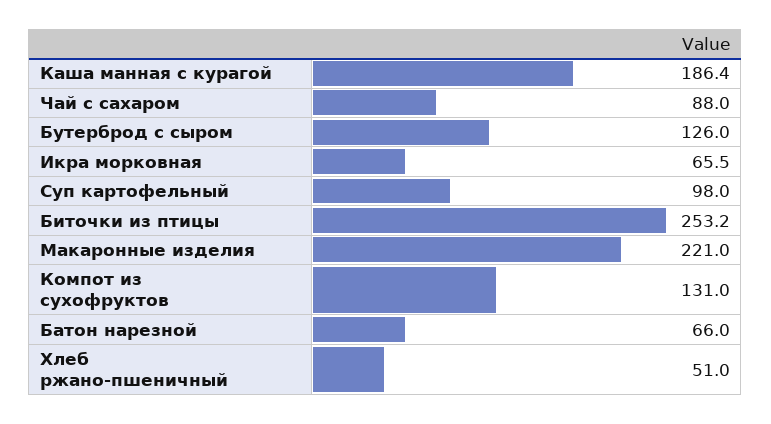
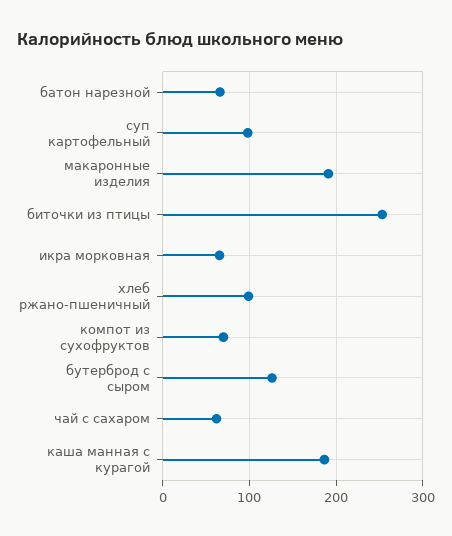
  {
    "Каша манная с курагой": 186.4,
-   "Чай с сахаром": 88,
+   "Чай с сахаром": 60,
    "Бутерброд с сыром": 126,
    "Икра морковная": 65.5,
    "Суп картофельный": 98,
    "Биточки из птицы": 253.2,
-   "Макаронные изделия": 221,
+   "Макаронные изделия": 190,
-   "Компот из сухофруктов": 131,
+   "Компот из сухофруктов": 70,
    "Батон нарезной": 66,
-   "Хлеб ржано-пшеничный": 51
+   "Хлеб ржано-пшеничный": 100
  }

